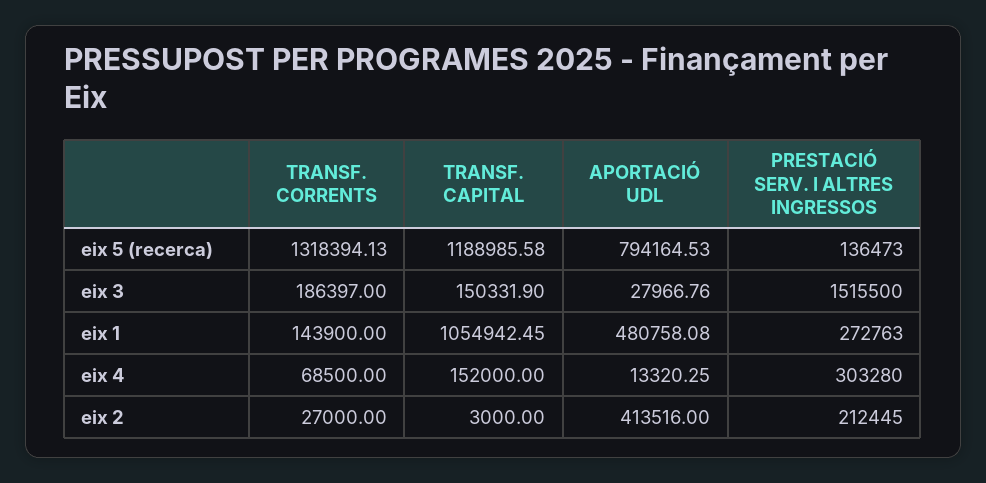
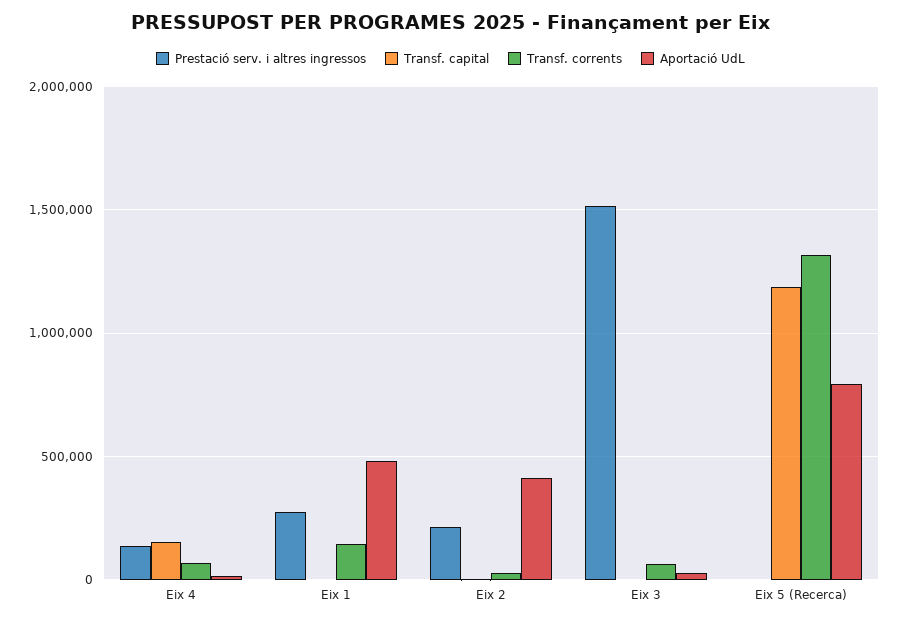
  {
    "TRANSF. CORRENTS": {
      "eix 5 (recerca)": 1318394.13,
-     "eix 3": 186397,
+     "eix 3": 50000,
      "eix 1": 143900,
      "eix 4": 68500,
      "eix 2": 27000
    },
    "TRANSF. CAPITAL": {
      "eix 5 (recerca)": 1188985.58,
-     "eix 3": 150331.9,
+     "eix 3": 0,
-     "eix 1": 1054942.45,
+     "eix 1": 0,
      "eix 4": 152000,
      "eix 2": 3000
    },
    "APORTACIÓ UDL": {
      "eix 5 (recerca)": 794164.53,
      "eix 3": 27966.76,
      "eix 1": 480758.08,
      "eix 4": 13320.25,
      "eix 2": 413516
    },
    "PRESTACIÓ SERV. I ALTRES INGRESSOS": {
-     "eix 5 (recerca)": 136473,
+     "eix 5 (recerca)": 0,
      "eix 3": 1515500,
      "eix 1": 272763,
-     "eix 4": 303280,
+     "eix 4": 150000,
      "eix 2": 212445
    }
  }

